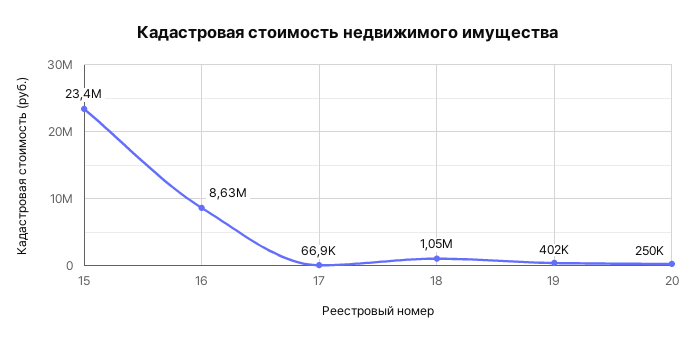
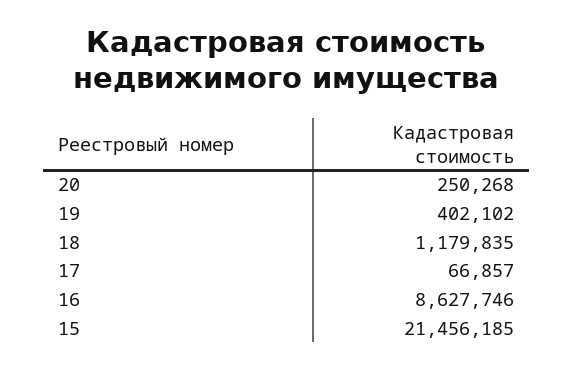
  {
-   "15": 23400000,
+   "15": 21456185,
    "16": 8627746,
    "17": 66857,
-   "18": 1050000,
+   "18": 1179835,
    "19": 402102,
    "20": 250268
  }

